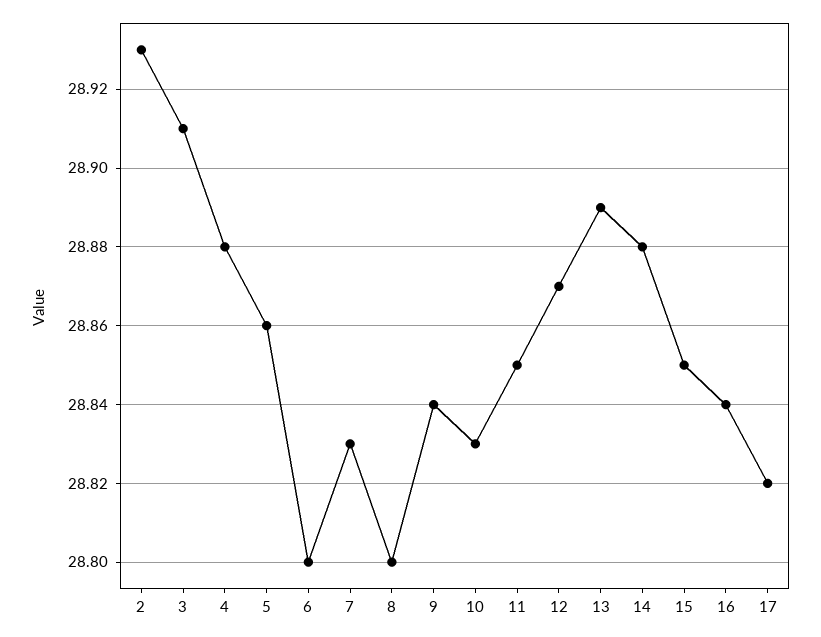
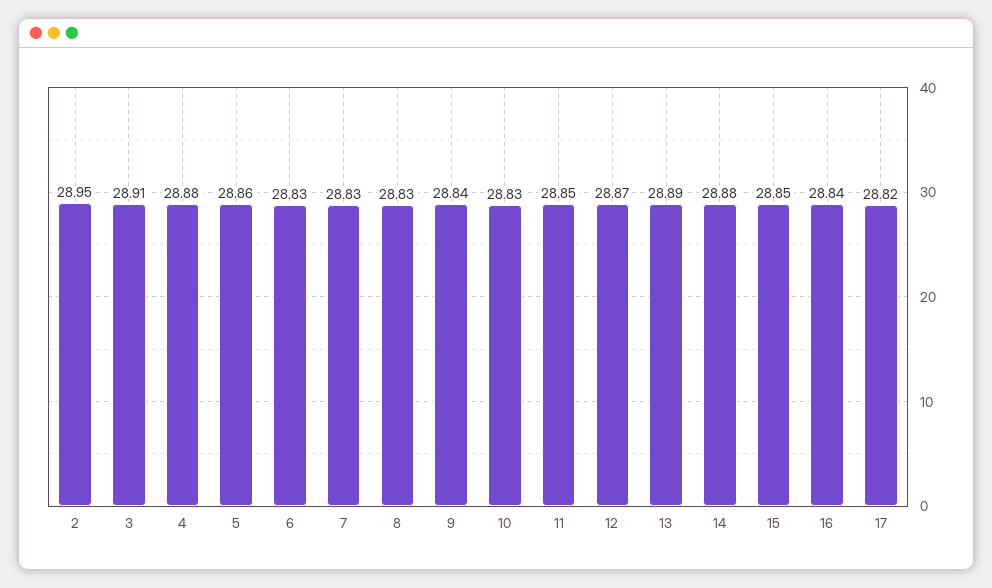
  {
-   "2": 28.93,
+   "2": 28.95,
    "3": 28.91,
    "4": 28.88,
    "5": 28.86,
-   "6": 28.8,
+   "6": 28.83,
    "7": 28.83,
-   "8": 28.8,
+   "8": 28.83,
    "9": 28.84,
    "10": 28.83,
    "11": 28.85,
    "12": 28.87,
    "13": 28.89,
    "14": 28.88,
    "15": 28.85,
    "16": 28.84,
    "17": 28.82
  }

